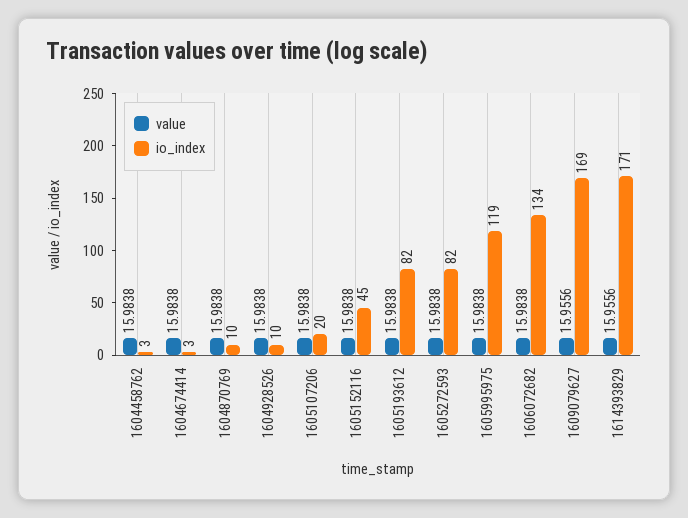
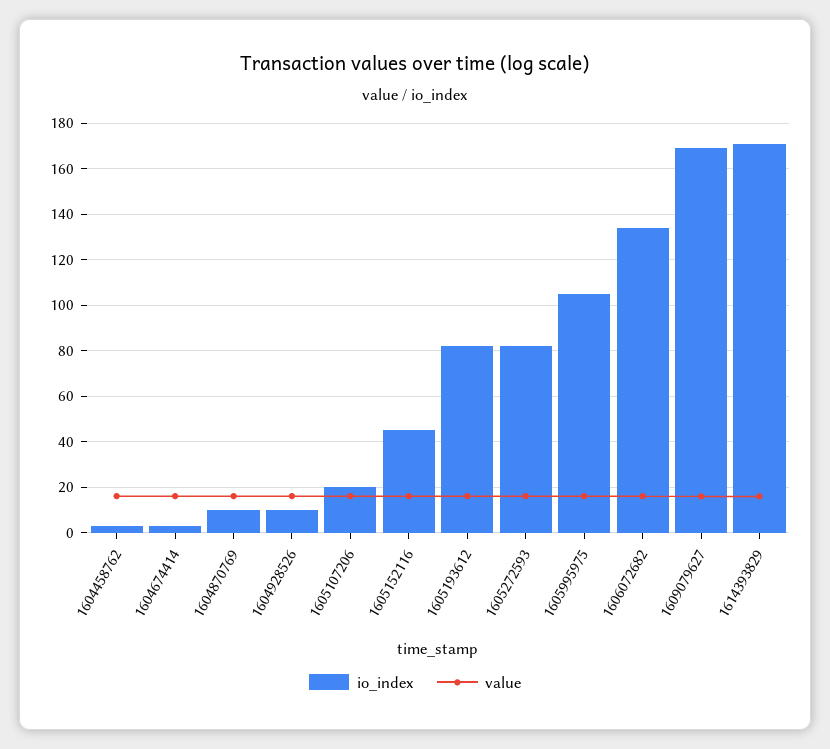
  {
    "value": {
      "1604458762": 15.9838,
      "1604674414": 15.9838,
      "1604870769": 15.9838,
      "1604928526": 15.9838,
      "1605107206": 15.9838,
      "1605152116": 15.9838,
      "1605193612": 15.9838,
      "1605272593": 15.9838,
      "1605995975": 15.9838,
      "1606072682": 15.9838,
      "1609079627": 15.9556,
      "1614393829": 15.9556
    },
    "io_index": {
      "1604458762": 3,
      "1604674414": 3,
      "1604870769": 10,
      "1604928526": 10,
      "1605107206": 20,
      "1605152116": 45,
      "1605193612": 82,
      "1605272593": 82,
-     "1605995975": 119,
+     "1605995975": 105,
      "1606072682": 134,
      "1609079627": 169,
      "1614393829": 171
    }
  }

